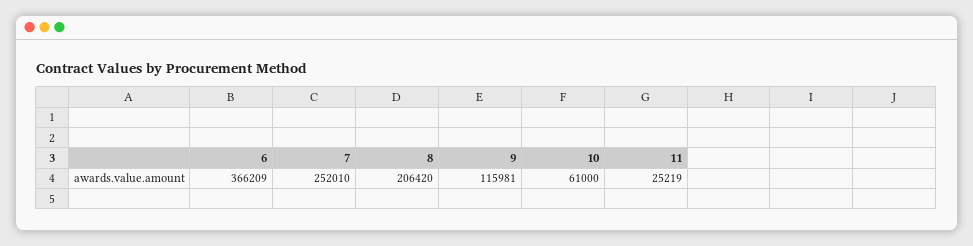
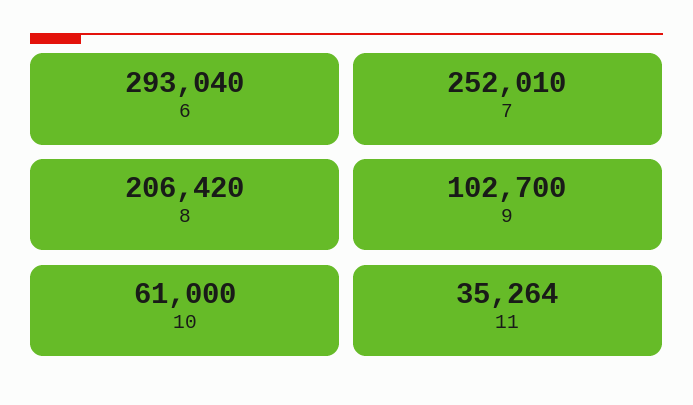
  {
-   "6": 366209,
+   "6": 293040,
    "7": 252010,
    "8": 206420,
-   "9": 115981,
+   "9": 102700,
    "10": 61000,
-   "11": 25219
+   "11": 35264
  }

